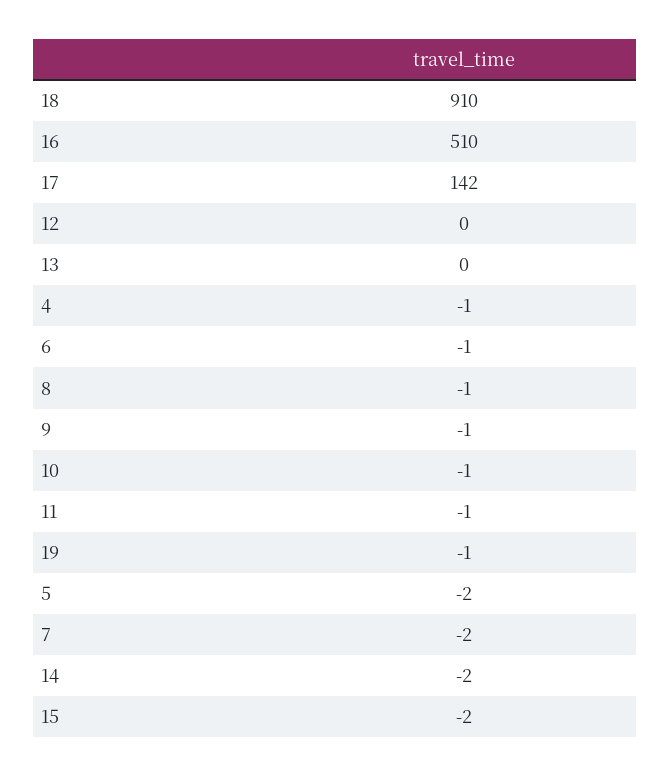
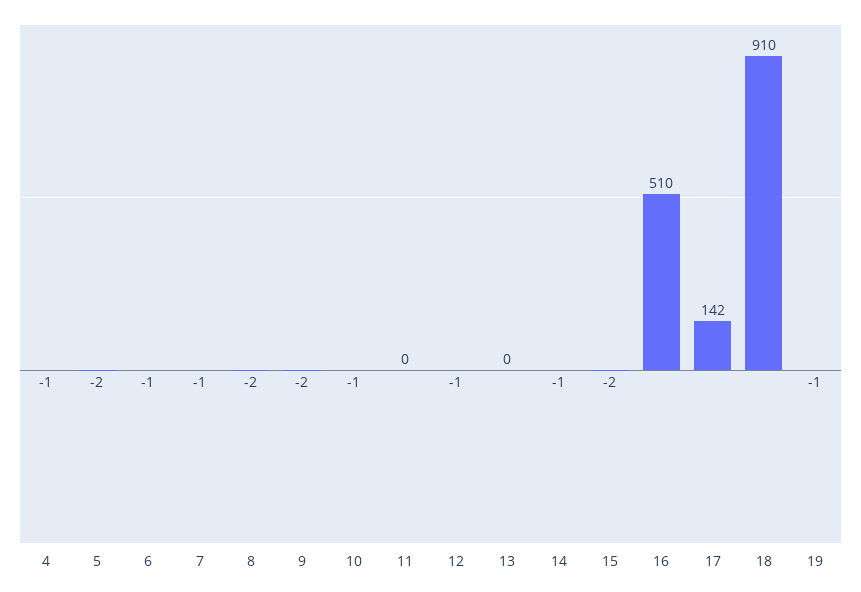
  {
    "18": 910,
    "16": 510,
    "17": 142,
-   "12": 0,
+   "12": -1,
    "13": 0,
    "4": -1,
    "6": -1,
-   "8": -1,
+   "8": -2,
-   "9": -1,
+   "9": -2,
    "10": -1,
-   "11": -1,
+   "11": 0,
    "19": -1,
    "5": -2,
-   "7": -2,
+   "7": -1,
-   "14": -2,
+   "14": -1,
    "15": -2
  }

